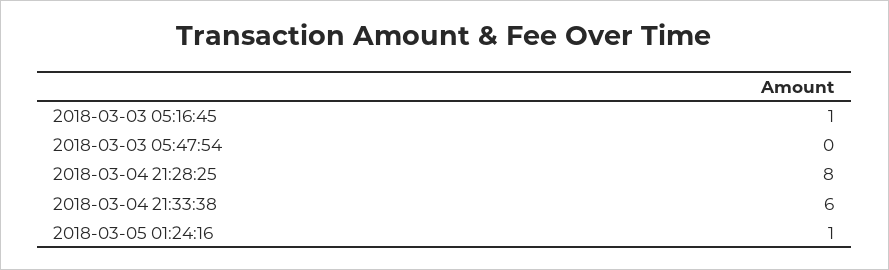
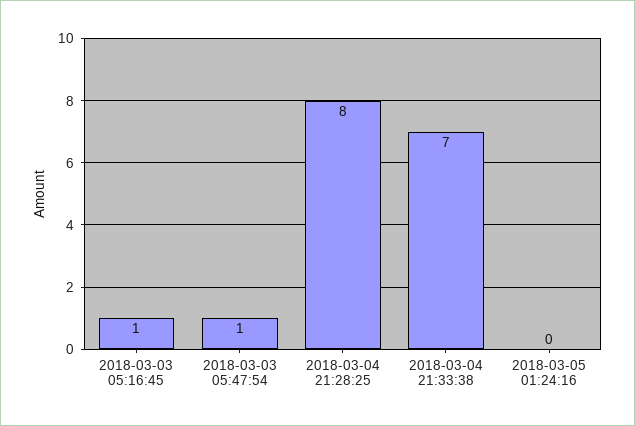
  {
    "2018-03-03 05:16:45": 1,
-   "2018-03-03 05:47:54": 0,
+   "2018-03-03 05:47:54": 1,
    "2018-03-04 21:28:25": 8,
-   "2018-03-04 21:33:38": 6,
+   "2018-03-04 21:33:38": 7,
-   "2018-03-05 01:24:16": 1
+   "2018-03-05 01:24:16": 0
  }

